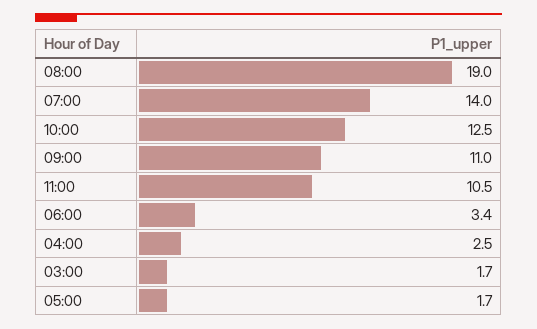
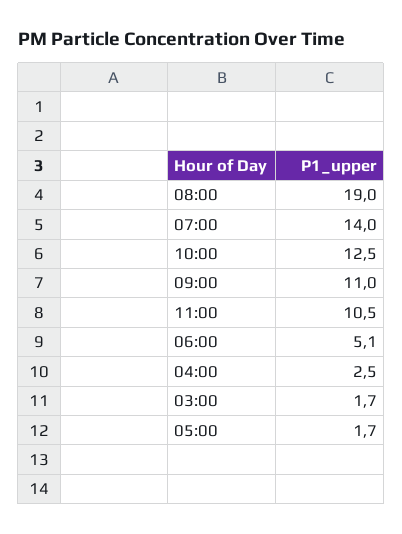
  {
    "08:00": 19,
    "07:00": 14,
    "10:00": 12.5,
    "09:00": 11,
    "11:00": 10.5,
-   "06:00": 3.4,
+   "06:00": 5.1,
    "04:00": 2.5,
    "03:00": 1.7,
    "05:00": 1.7
  }

